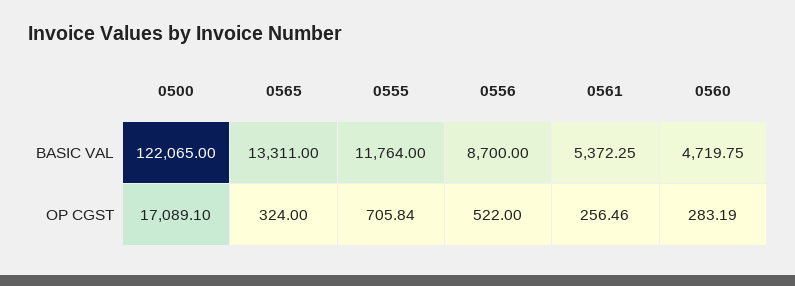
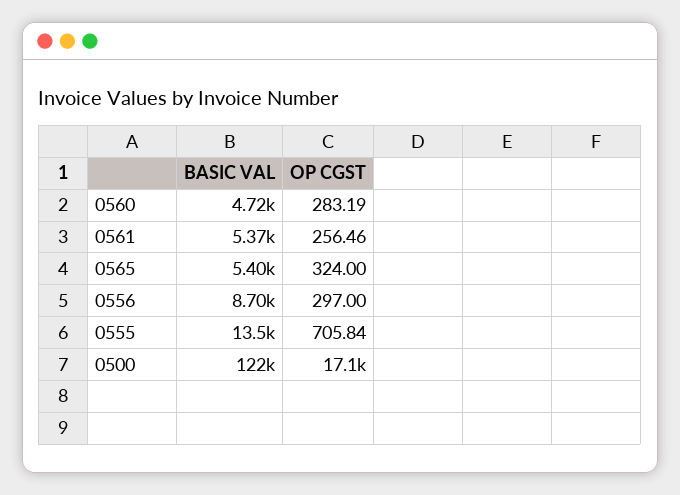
  {
    "0500": {
      "BASIC VAL": 122065,
      "OP CGST": 17089.1
    },
    "0565": {
-     "BASIC VAL": 13311,
+     "BASIC VAL": 5400,
      "OP CGST": 324
    },
    "0555": {
-     "BASIC VAL": 11764,
+     "BASIC VAL": 13500,
      "OP CGST": 705.84
    },
    "0556": {
      "BASIC VAL": 8700,
-     "OP CGST": 522
+     "OP CGST": 297
    },
    "0561": {
      "BASIC VAL": 5372.25,
      "OP CGST": 256.46
    },
    "0560": {
      "BASIC VAL": 4719.75,
      "OP CGST": 283.19
    }
  }

